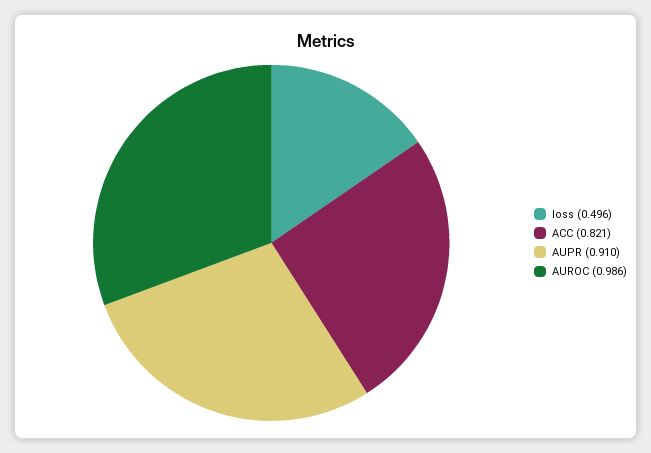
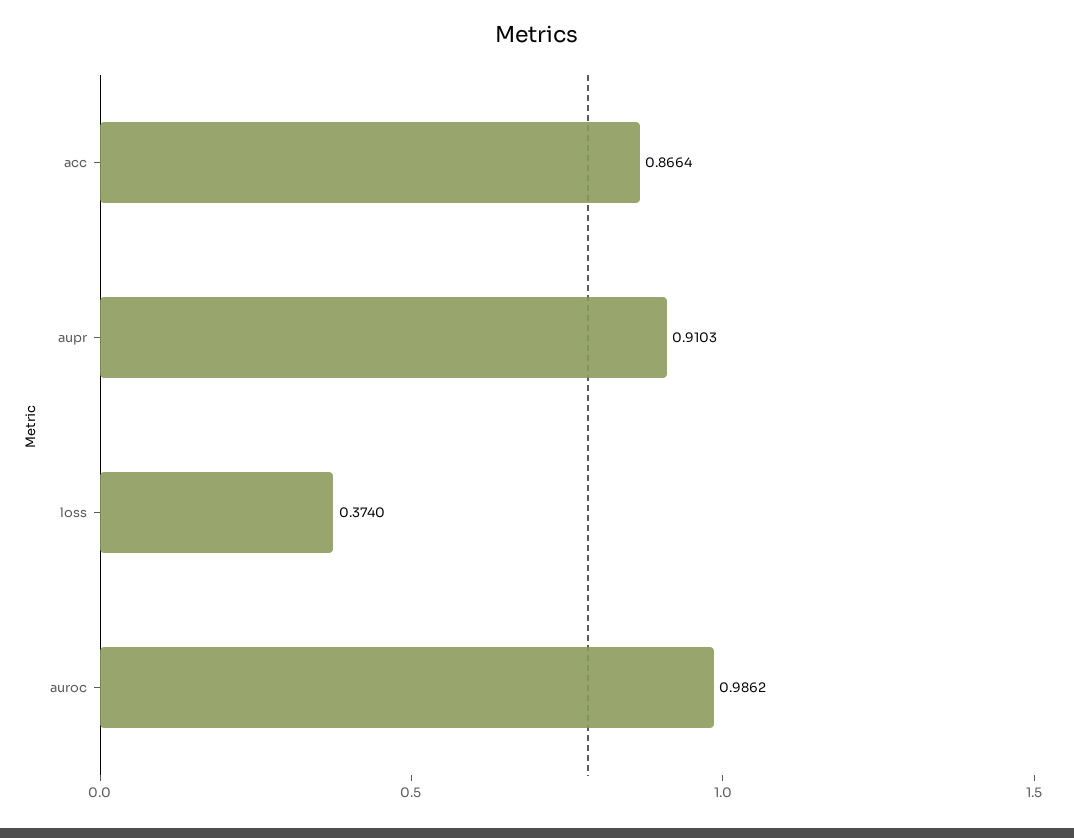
  {
-   "loss": 0.496,
+   "loss": 0.374,
-   "ACC": 0.821,
+   "ACC": 0.8664,
    "AUPR": 0.9103,
    "AUROC": 0.9862
  }

